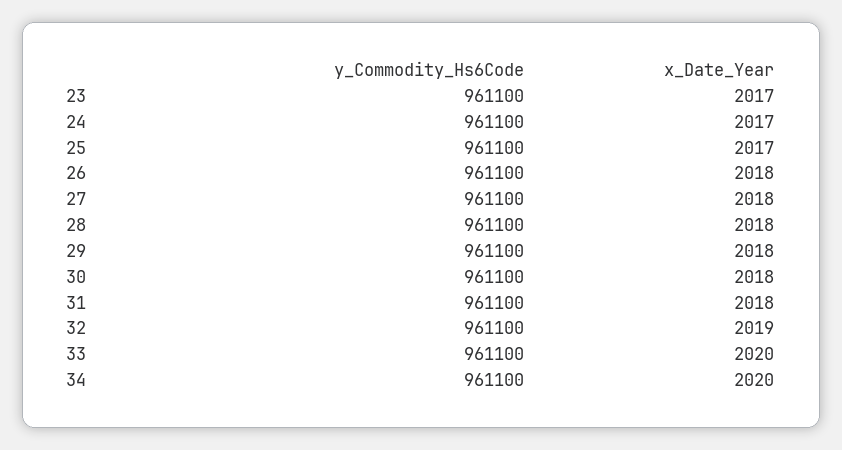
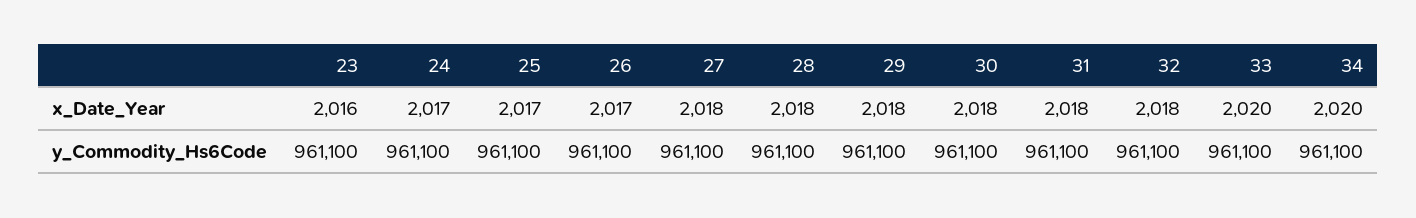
  {
    "y_Commodity_Hs6Code": {
      "23": 961100,
      "24": 961100,
      "25": 961100,
      "26": 961100,
      "27": 961100,
      "28": 961100,
      "29": 961100,
      "30": 961100,
      "31": 961100,
      "32": 961100,
      "33": 961100,
      "34": 961100
    },
    "x_Date_Year": {
-     "23": 2017,
+     "23": 2016,
      "24": 2017,
      "25": 2017,
-     "26": 2018,
+     "26": 2017,
      "27": 2018,
      "28": 2018,
      "29": 2018,
      "30": 2018,
      "31": 2018,
-     "32": 2019,
+     "32": 2018,
      "33": 2020,
      "34": 2020
    }
  }

